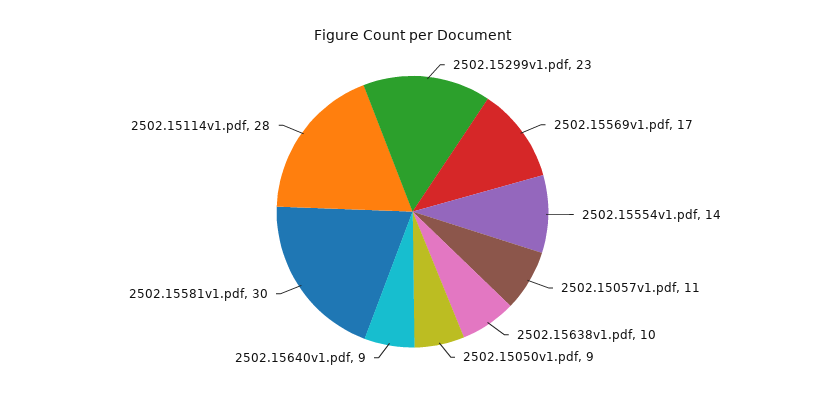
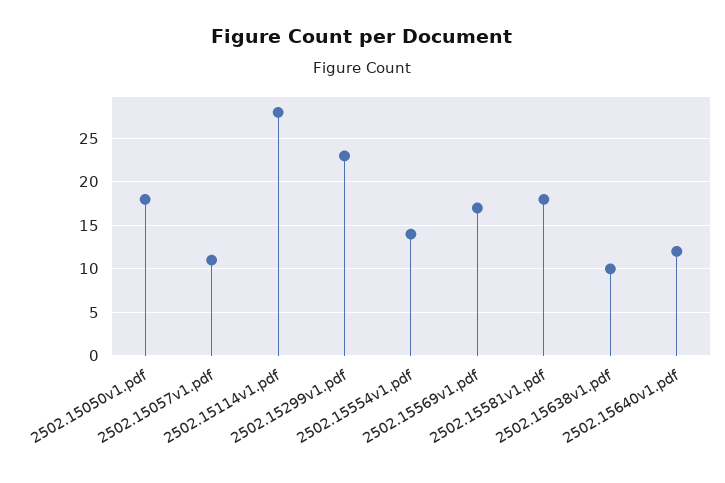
  {
    "2502.15299v1.pdf": 23,
    "2502.15569v1.pdf": 17,
    "2502.15554v1.pdf": 14,
    "2502.15057v1.pdf": 11,
    "2502.15638v1.pdf": 10,
-   "2502.15050v1.pdf": 9,
+   "2502.15050v1.pdf": 18,
-   "2502.15640v1.pdf": 9,
+   "2502.15640v1.pdf": 12,
-   "2502.15581v1.pdf": 30,
+   "2502.15581v1.pdf": 18,
    "2502.15114v1.pdf": 28
  }

